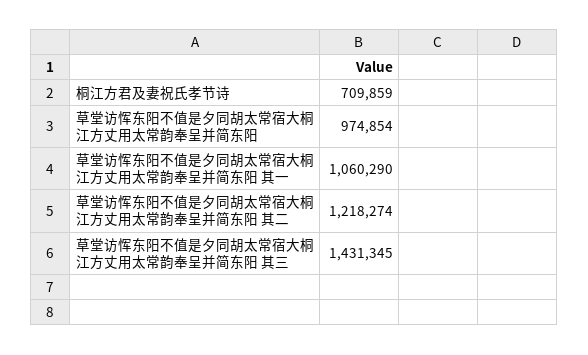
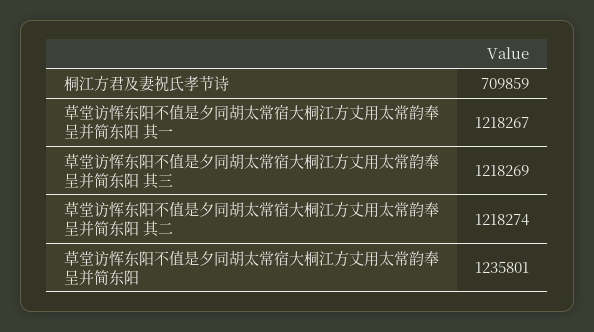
  {
    "桐江方君及妻祝氏孝节诗": 709859,
-   "草堂访恽东阳不值是夕同胡太常宿大桐江方丈用太常韵奉呈并简东阳": 974854,
+   "草堂访恽东阳不值是夕同胡太常宿大桐江方丈用太常韵奉呈并简东阳": 1235801,
-   "草堂访恽东阳不值是夕同胡太常宿大桐江方丈用太常韵奉呈并简东阳 其一": 1060290,
+   "草堂访恽东阳不值是夕同胡太常宿大桐江方丈用太常韵奉呈并简东阳 其一": 1218267,
    "草堂访恽东阳不值是夕同胡太常宿大桐江方丈用太常韵奉呈并简东阳 其二": 1218274,
-   "草堂访恽东阳不值是夕同胡太常宿大桐江方丈用太常韵奉呈并简东阳 其三": 1431345
+   "草堂访恽东阳不值是夕同胡太常宿大桐江方丈用太常韵奉呈并简东阳 其三": 1218269
  }

